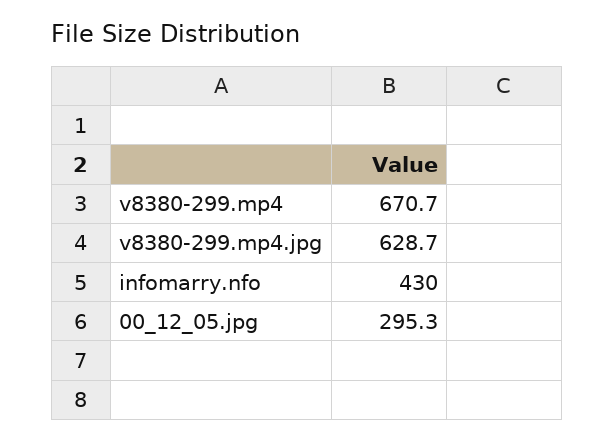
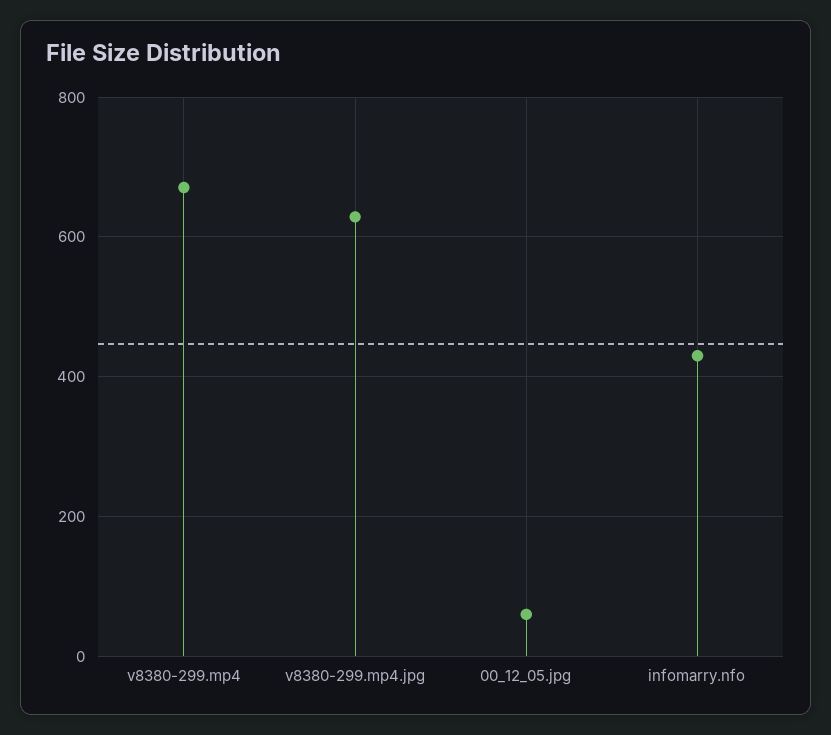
  {
    "v8380-299.mp4": 670.7,
    "v8380-299.mp4.jpg": 628.7,
    "infomarry.nfo": 430,
-   "00_12_05.jpg": 295.3
+   "00_12_05.jpg": 60
  }

